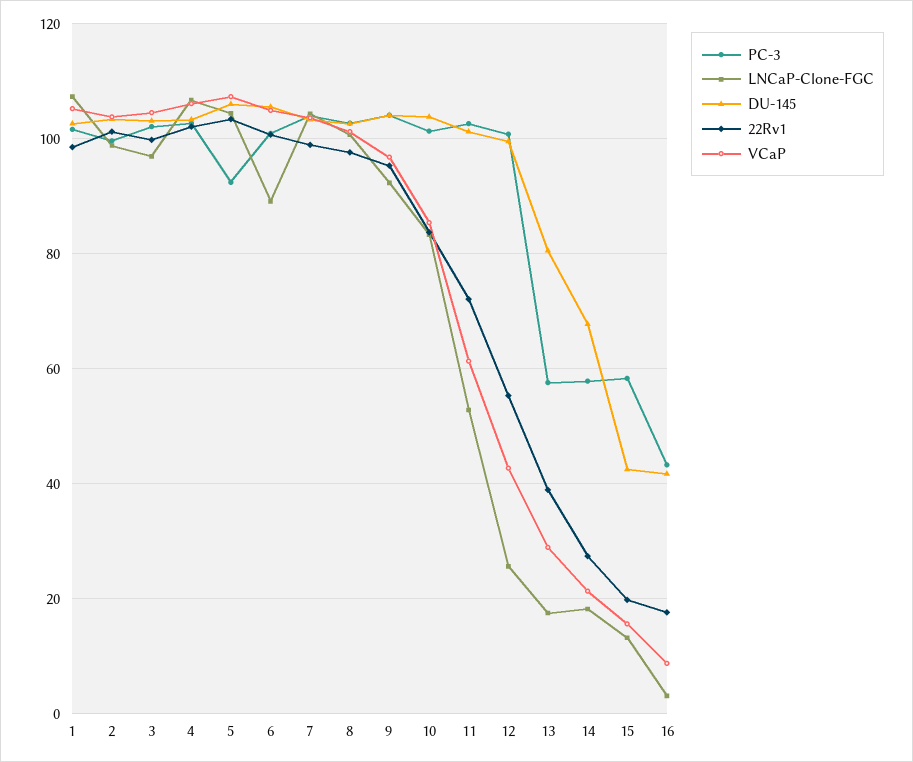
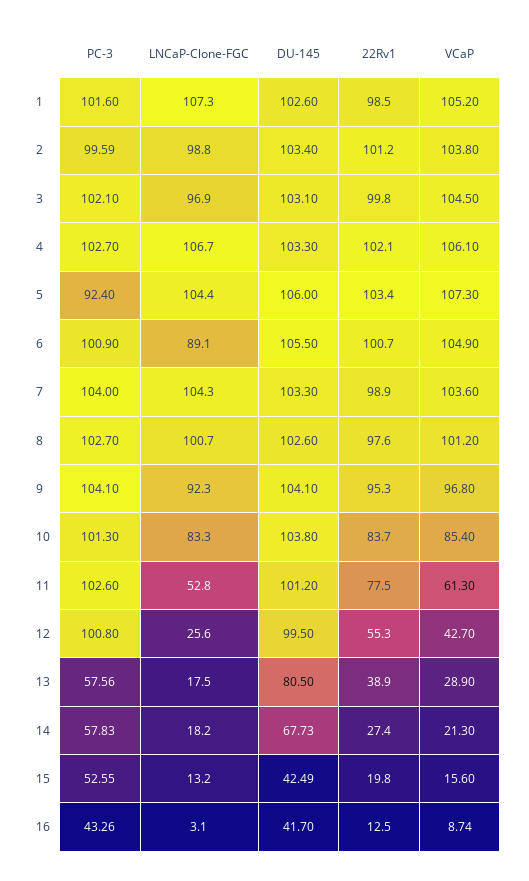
  {
    "PC-3": {
      "1": 101.6,
      "2": 99.59,
      "3": 102.1,
      "4": 102.7,
      "5": 92.4,
      "6": 100.9,
      "7": 104,
      "8": 102.7,
      "9": 104.1,
      "10": 101.3,
      "11": 102.6,
      "12": 100.8,
      "13": 57.56,
      "14": 57.83,
-     "15": 58,
+     "15": 52.55,
      "16": 43.26
    },
    "LNCaP-Clone-FGC": {
      "1": 107.3,
      "2": 98.8,
      "3": 96.9,
      "4": 106.7,
      "5": 104.4,
      "6": 89.1,
      "7": 104.3,
      "8": 100.7,
      "9": 92.3,
      "10": 83.3,
      "11": 52.8,
      "12": 25.6,
      "13": 17.5,
      "14": 18.2,
      "15": 13.2,
      "16": 3.1
    },
    "DU-145": {
      "1": 102.6,
      "2": 103.4,
      "3": 103.1,
      "4": 103.3,
      "5": 106,
      "6": 105.5,
      "7": 103.3,
      "8": 102.6,
      "9": 104.1,
      "10": 103.8,
      "11": 101.2,
      "12": 99.5,
      "13": 80.5,
      "14": 67.73,
      "15": 42.49,
      "16": 41.7
    },
    "22Rv1": {
      "1": 98.5,
      "2": 101.2,
      "3": 99.8,
      "4": 102.1,
      "5": 103.4,
      "6": 100.7,
      "7": 98.9,
      "8": 97.6,
      "9": 95.3,
      "10": 83.7,
-     "11": 72,
+     "11": 77.5,
      "12": 55.3,
      "13": 38.9,
      "14": 27.4,
      "15": 19.8,
-     "16": 18
+     "16": 12.5
    },
    "VCaP": {
      "1": 105.2,
      "2": 103.8,
      "3": 104.5,
      "4": 106.1,
      "5": 107.3,
      "6": 104.9,
      "7": 103.6,
      "8": 101.2,
      "9": 96.8,
      "10": 85.4,
      "11": 61.3,
      "12": 42.7,
      "13": 28.9,
      "14": 21.3,
      "15": 15.6,
      "16": 8.74
    }
  }

